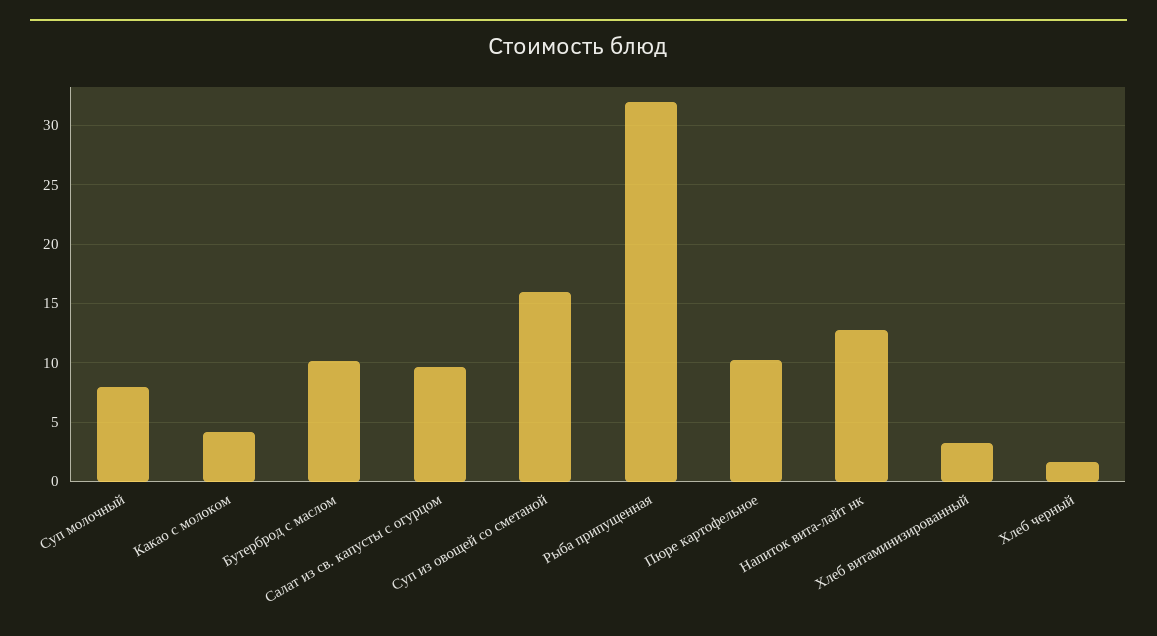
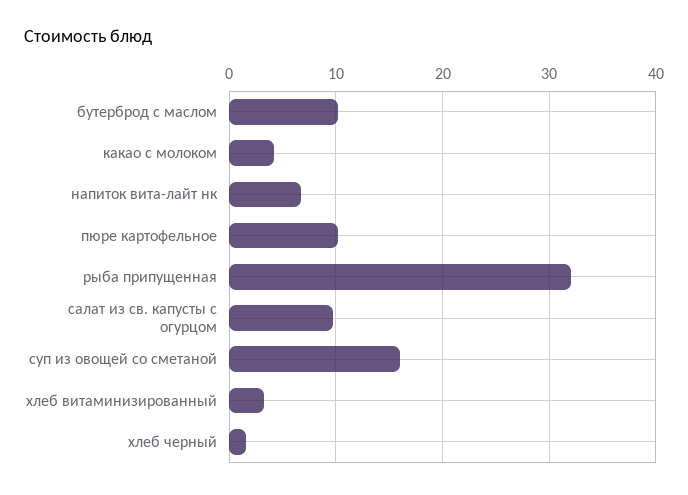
  {
-   "Суп молочный": 8,
    "Какао с молоком": 4,
    "Бутерброд с маслом": 10,
    "Салат из св. капусты с огурцом": 10,
    "Суп из овощей со сметаной": 16,
    "Рыба припущенная": 32,
    "Пюре картофельное": 10,
-   "Напиток вита-лайт нк": 13,
+   "Напиток вита-лайт нк": 7,
    "Хлеб витаминизированный": 3,
    "Хлеб черный": 2
  }

